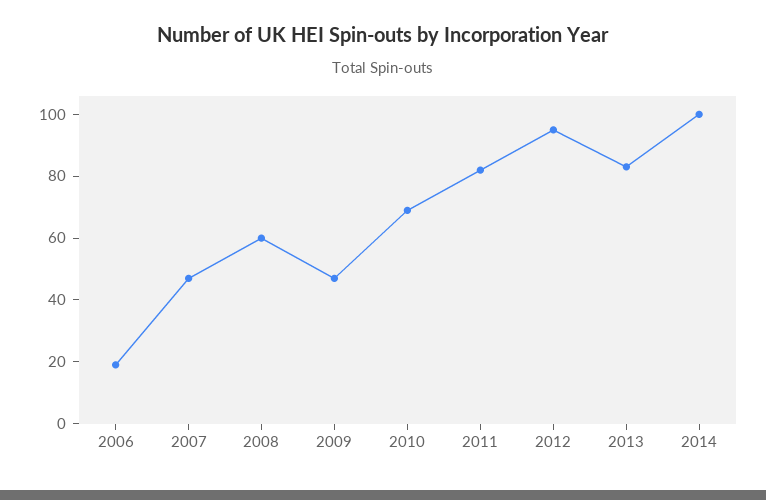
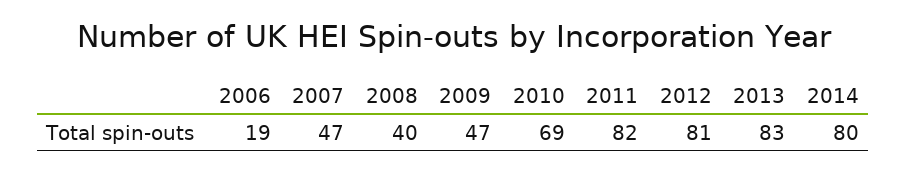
  {
    "2006": 19,
    "2007": 47,
-   "2008": 60,
+   "2008": 40,
    "2009": 47,
    "2010": 69,
    "2011": 82,
-   "2012": 95,
+   "2012": 81,
    "2013": 83,
-   "2014": 100
+   "2014": 80
  }

